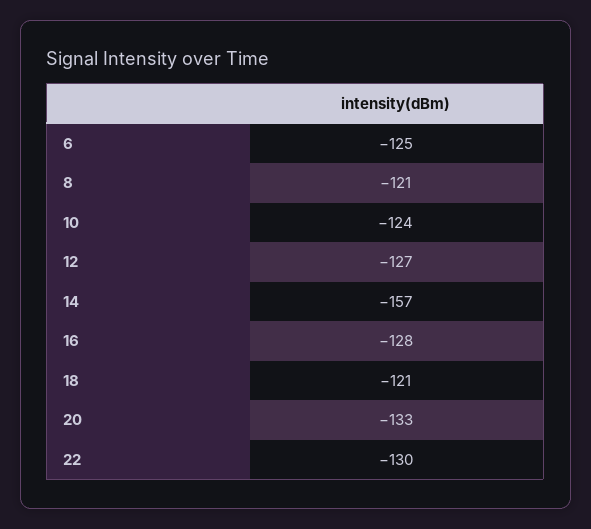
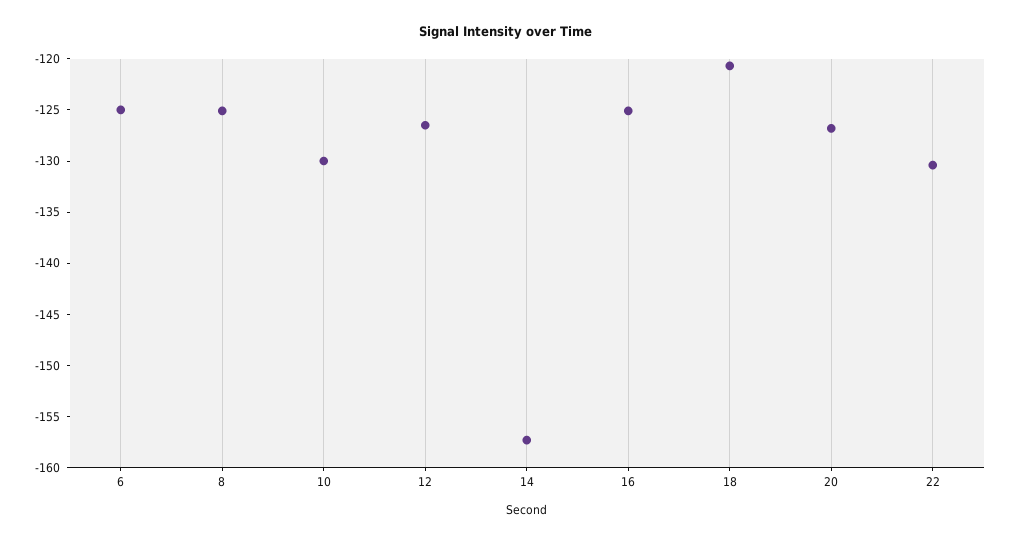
  {
    "6": -125,
-   "8": -121,
+   "8": -125,
-   "10": -124,
+   "10": -130,
    "12": -127,
    "14": -157,
-   "16": -128,
+   "16": -125,
    "18": -121,
-   "20": -133,
+   "20": -127,
    "22": -130
  }

